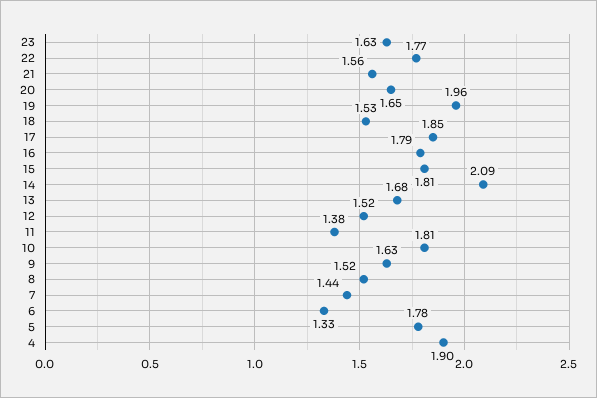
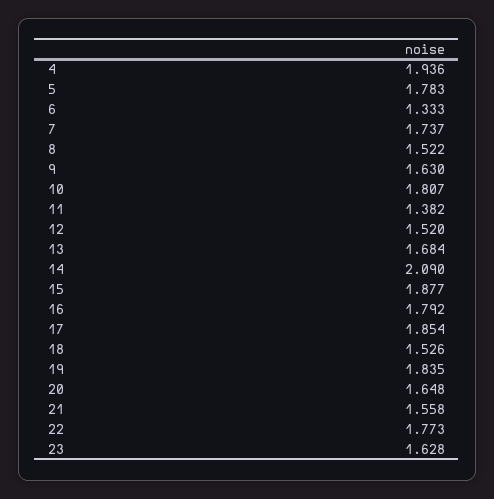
  {
    "23": 1.628,
    "22": 1.773,
    "21": 1.558,
    "20": 1.648,
-   "19": 1.96,
+   "19": 1.835,
    "18": 1.526,
    "17": 1.854,
    "16": 1.792,
-   "15": 1.81,
+   "15": 1.877,
    "14": 2.09,
    "13": 1.684,
    "12": 1.52,
    "11": 1.382,
    "10": 1.807,
    "9": 1.63,
    "8": 1.522,
-   "7": 1.44,
+   "7": 1.737,
    "6": 1.333,
    "5": 1.783,
-   "4": 1.9
+   "4": 1.936
  }

